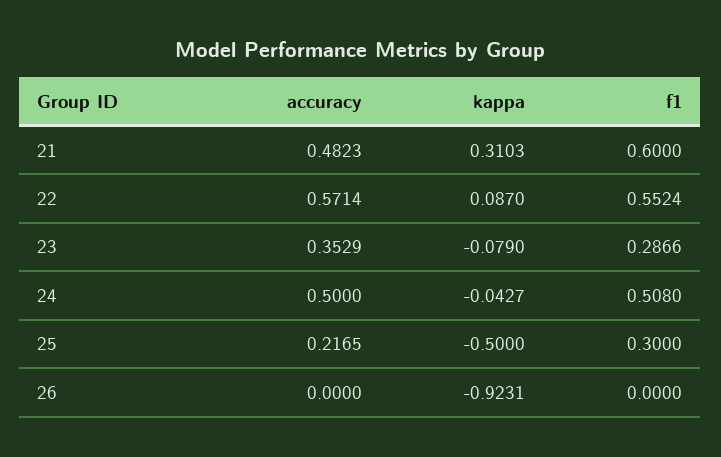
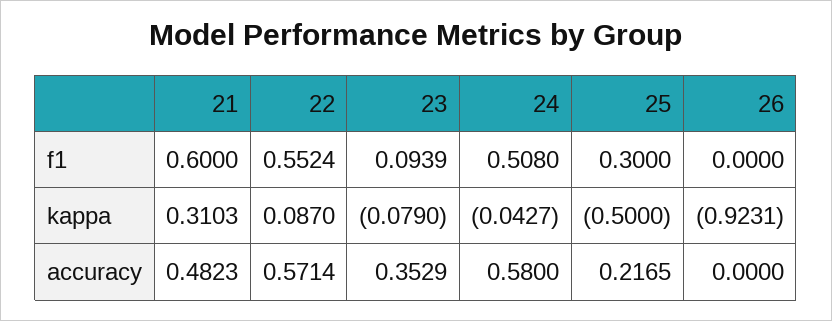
  {
    "accuracy": {
      "21": 0.4823,
      "22": 0.5714,
      "23": 0.3529,
-     "24": 0.5,
+     "24": 0.58,
      "25": 0.2165,
      "26": 0
    },
    "kappa": {
      "21": 0.3103,
      "22": 0.087,
      "23": -0.079,
      "24": -0.0427,
      "25": -0.5,
      "26": -0.9231
    },
    "f1": {
      "21": 0.6,
      "22": 0.5524,
-     "23": 0.2866,
+     "23": 0.0939,
      "24": 0.508,
      "25": 0.3,
      "26": 0
    }
  }

